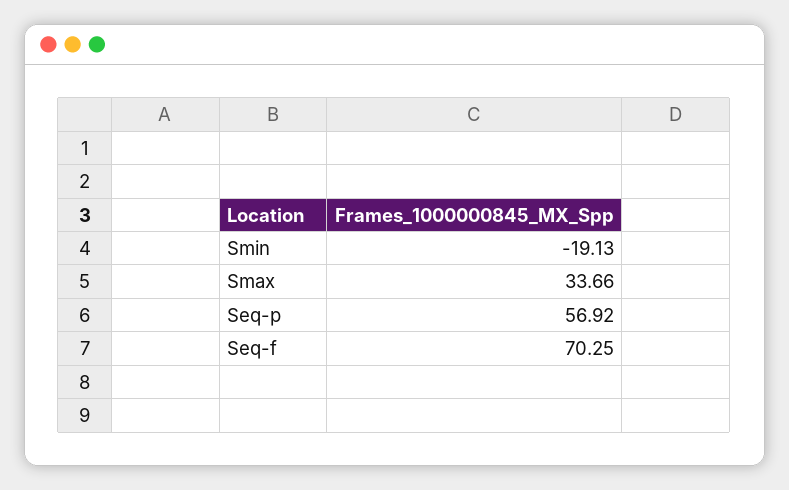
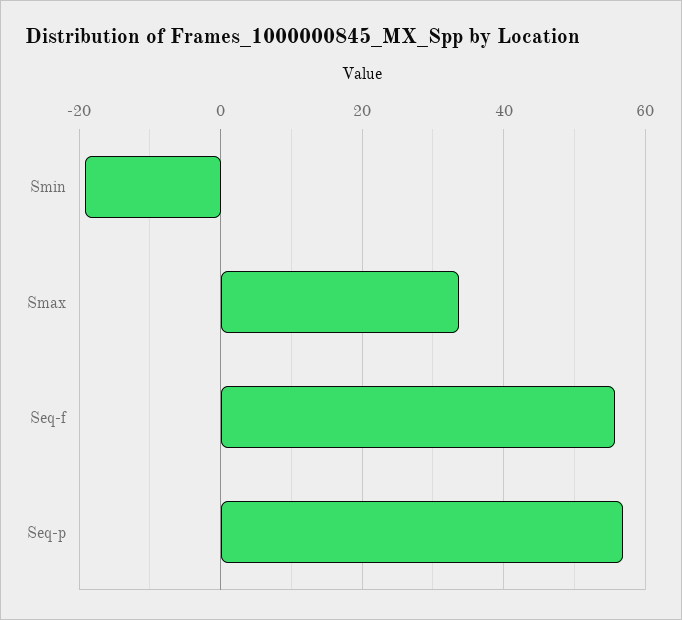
  {
    "Smin": -19.13,
    "Smax": 33.66,
    "Seq-p": 56.92,
-   "Seq-f": 70.25
+   "Seq-f": 56
  }

